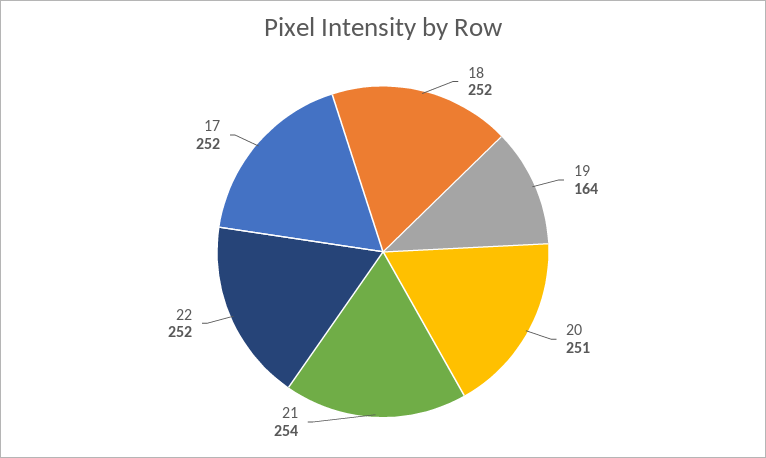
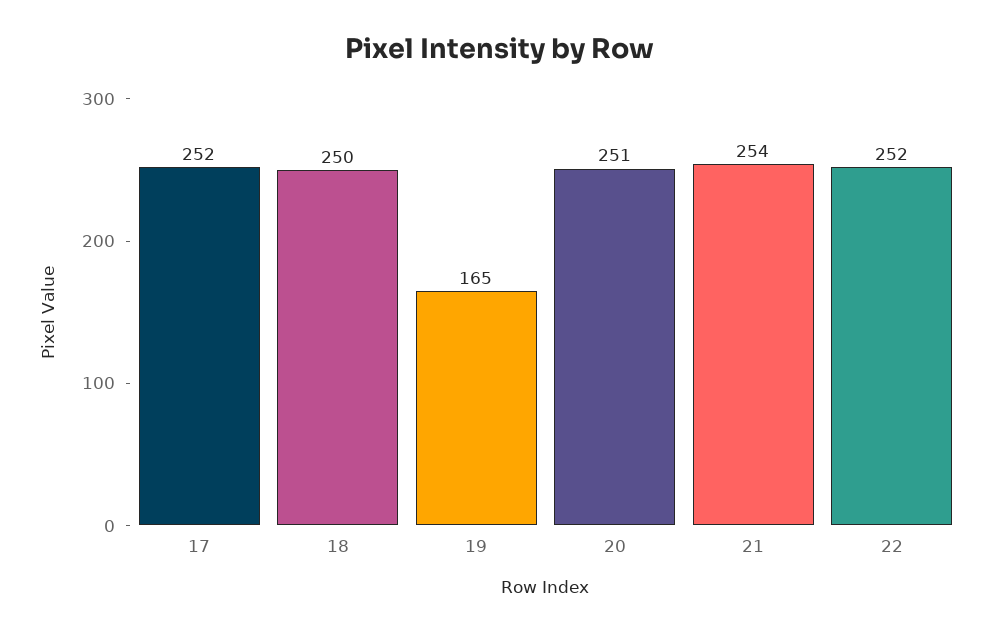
  {
-   "18": 252,
+   "18": 250,
-   "19": 164,
+   "19": 165,
    "20": 251,
    "21": 254,
    "22": 252,
    "17": 252
  }

